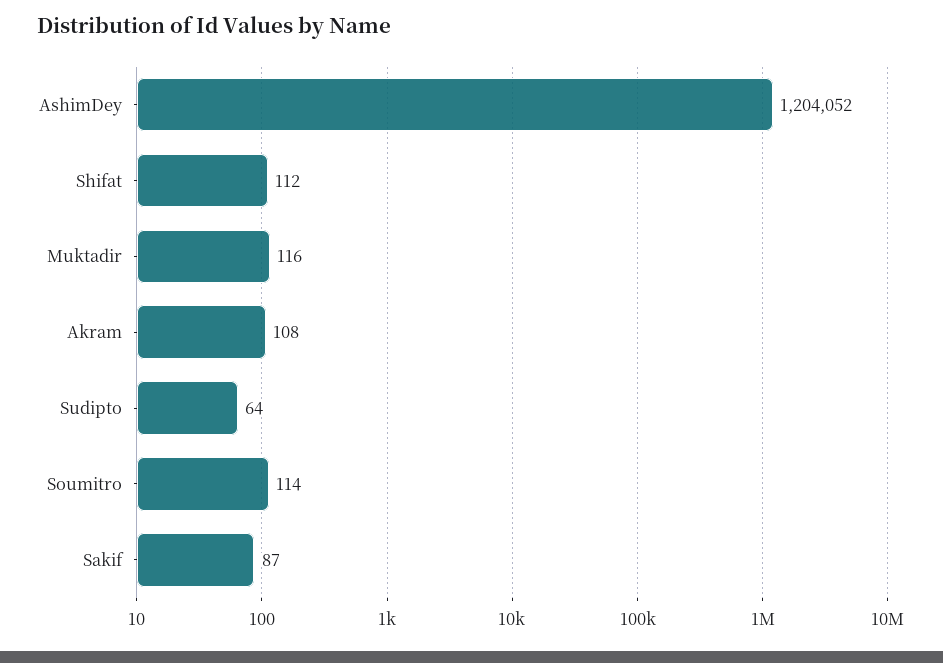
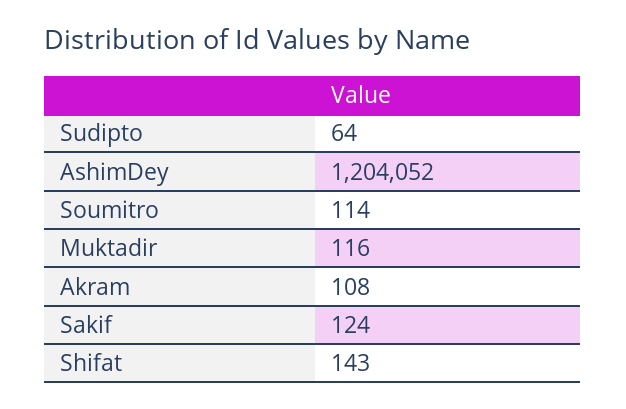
  {
    "AshimDey": 1204052,
-   "Shifat": 112,
+   "Shifat": 143,
    "Muktadir": 116,
    "Akram": 108,
    "Sudipto": 64,
    "Soumitro": 114,
-   "Sakif": 87
+   "Sakif": 124
  }

